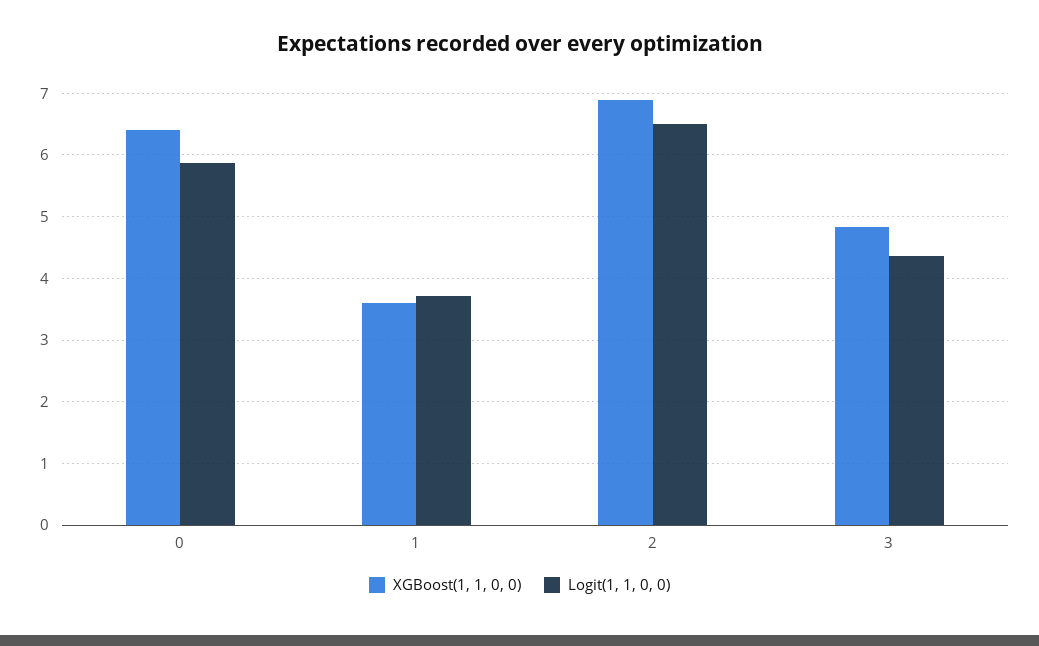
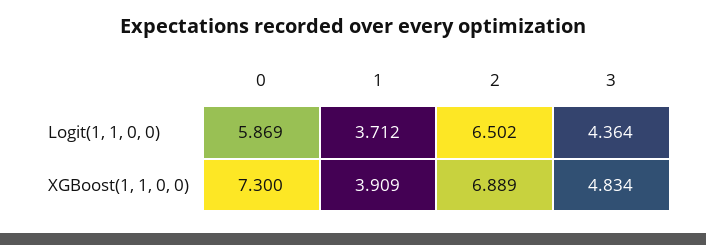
  {
    "XGBoost(1, 1, 0, 0)": {
-     "0": 6.4,
+     "0": 7.3,
-     "1": 3.6,
+     "1": 3.909,
      "2": 6.889,
      "3": 4.834
    },
    "Logit(1, 1, 0, 0)": {
      "0": 5.869,
      "1": 3.712,
      "2": 6.502,
      "3": 4.364
    }
  }

